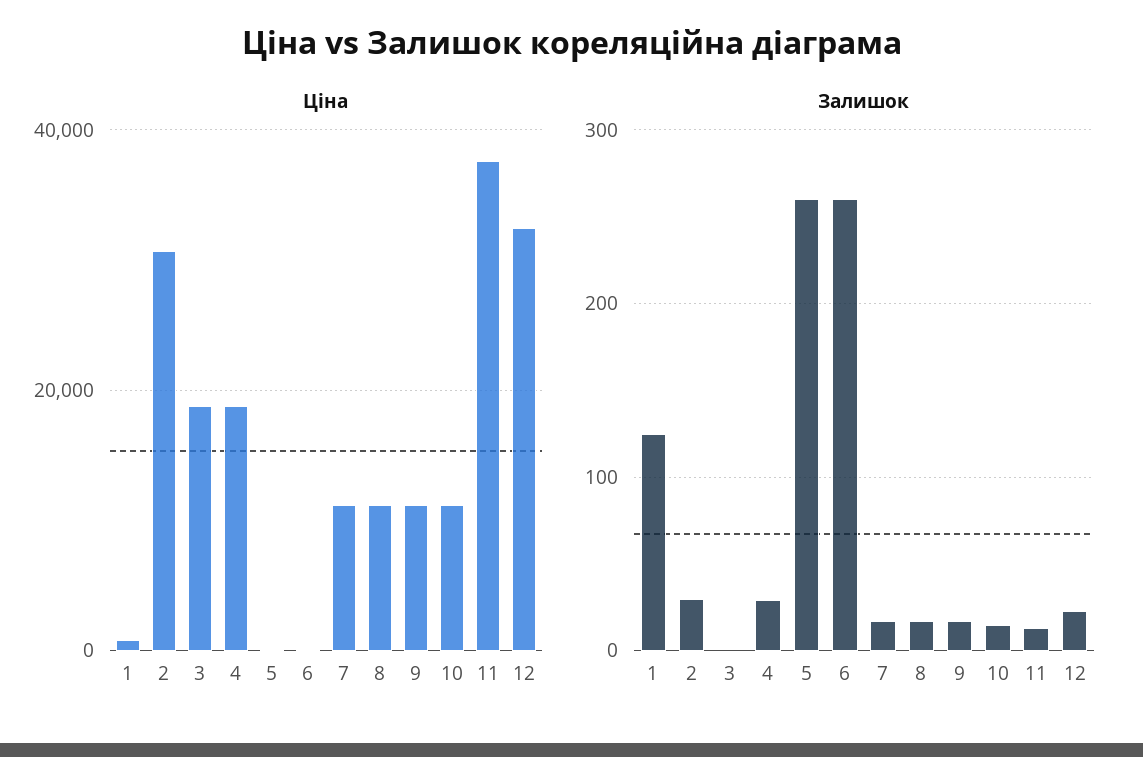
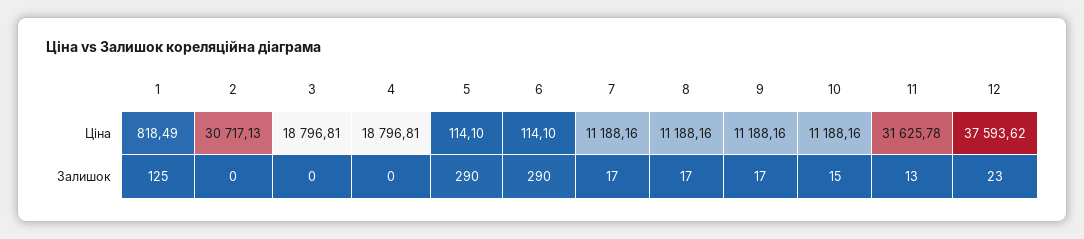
  {
    "Ціна": {
      "1": 818.49,
      "2": 30717.13,
      "3": 18796.81,
      "4": 18796.81,
      "5": 114.1,
      "6": 114.1,
      "7": 11188.16,
      "8": 11188.16,
      "9": 11188.16,
      "10": 11188.16,
-     "11": 38000,
+     "11": 31625.78,
-     "12": 32000
+     "12": 37593.62
    },
    "Залишок": {
      "1": 125,
-     "2": 30,
+     "2": 0,
      "3": 0,
-     "4": 30,
+     "4": 0,
-     "5": 260,
+     "5": 290,
-     "6": 260,
+     "6": 290,
      "7": 17,
      "8": 17,
      "9": 17,
      "10": 15,
      "11": 13,
      "12": 23
    }
  }

